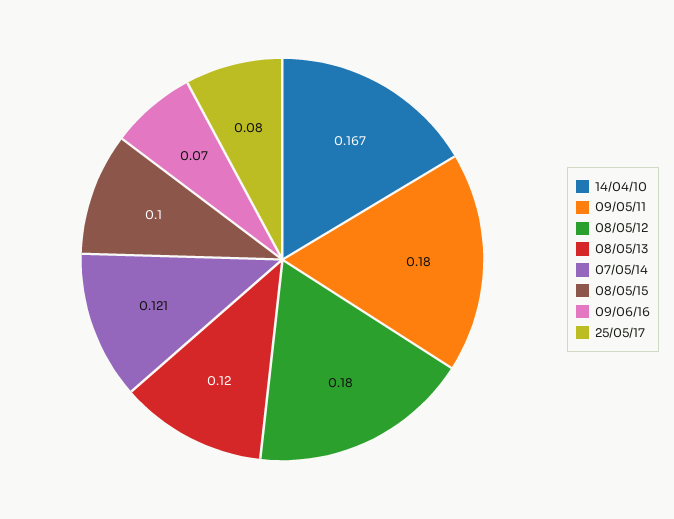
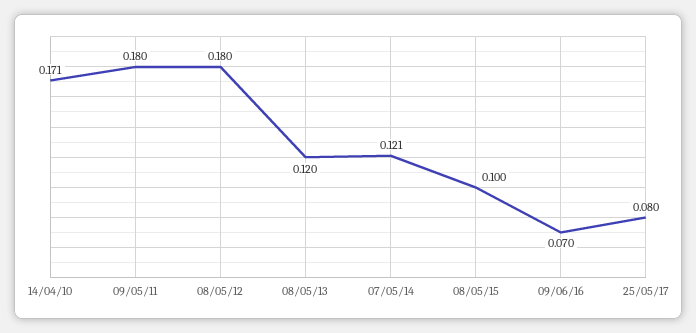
  {
-   "14/04/10": 0.167,
+   "14/04/10": 0.171,
    "09/05/11": 0.18,
    "08/05/12": 0.18,
    "08/05/13": 0.12,
    "07/05/14": 0.121,
    "08/05/15": 0.1,
    "09/06/16": 0.07,
    "25/05/17": 0.08
  }

